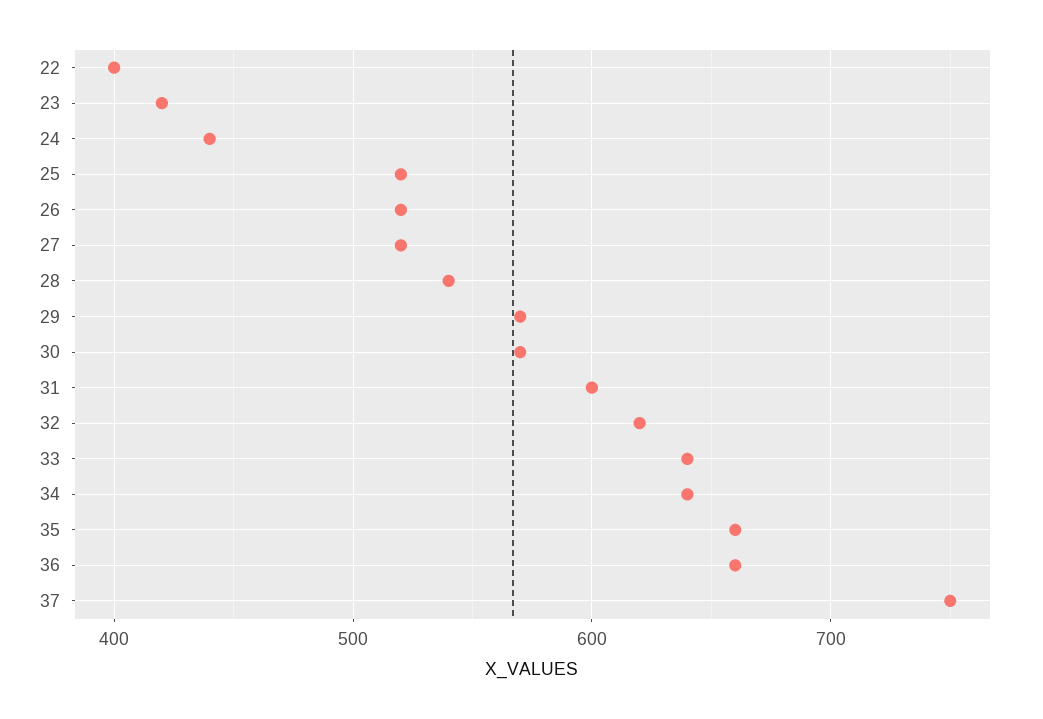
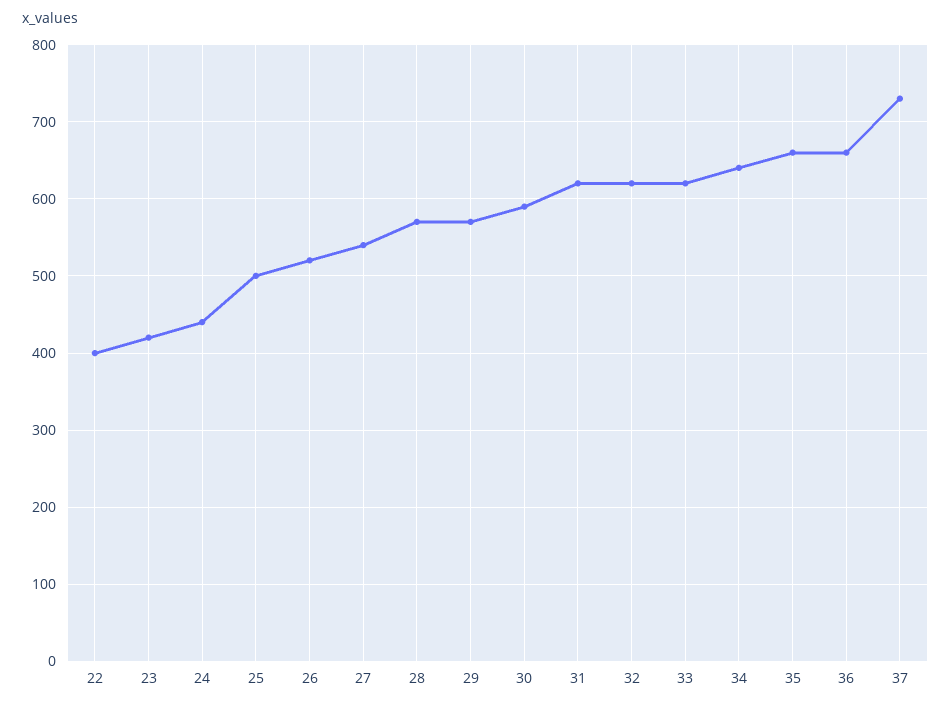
  {
    "22": 400,
    "23": 420,
    "24": 440,
-   "25": 520,
+   "25": 500,
    "26": 520,
-   "27": 520,
+   "27": 540,
-   "28": 540,
+   "28": 570,
    "29": 570,
-   "30": 570,
+   "30": 590,
-   "31": 600,
+   "31": 620,
    "32": 620,
-   "33": 640,
+   "33": 620,
    "34": 640,
    "35": 660,
    "36": 660,
-   "37": 750
+   "37": 730
  }

